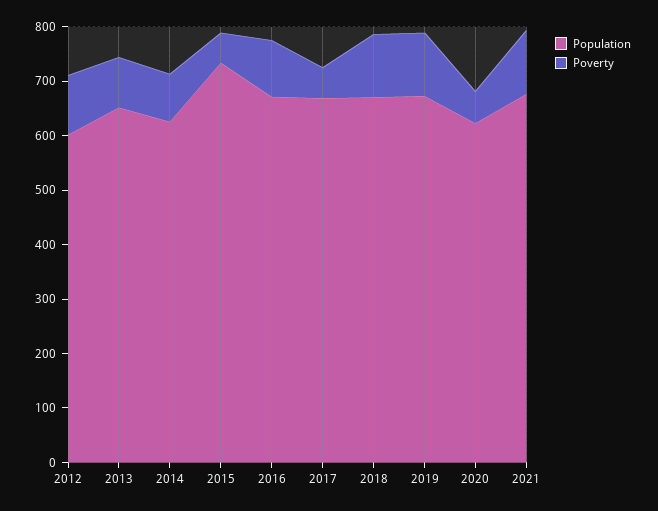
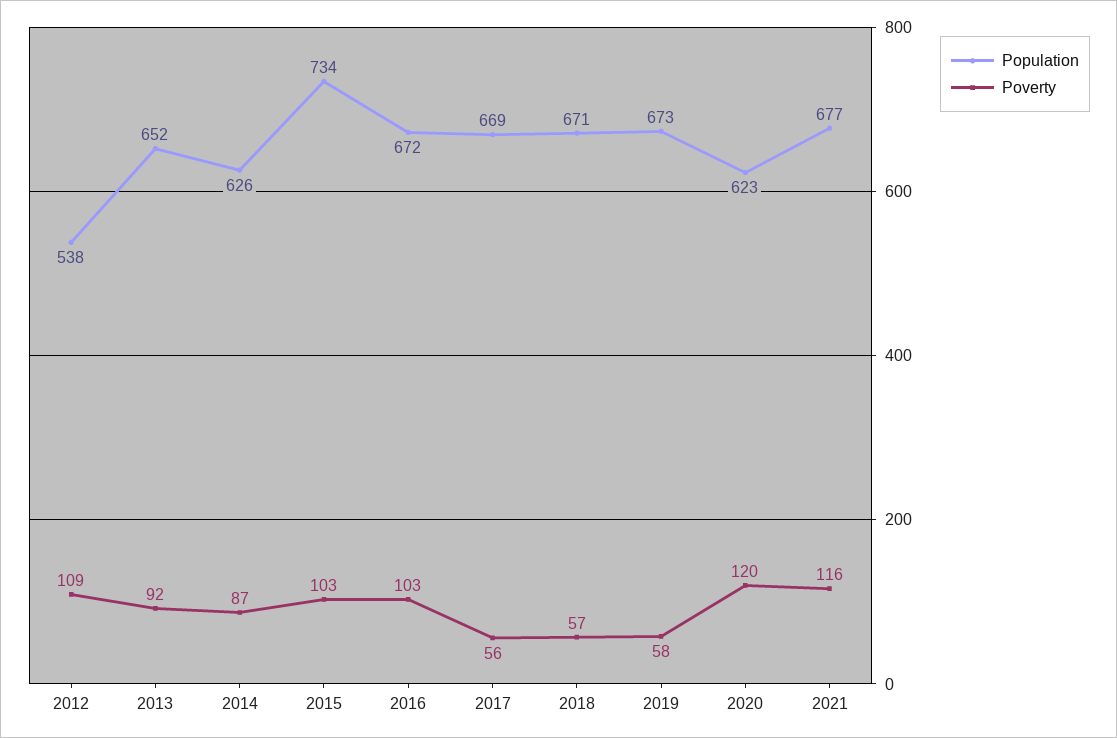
  {
    "Population": {
-     "2012": 600,
+     "2012": 538,
      "2013": 652,
      "2014": 626,
      "2015": 734,
      "2016": 672,
      "2017": 669,
      "2018": 671,
      "2019": 673,
      "2020": 623,
      "2021": 677
    },
    "Poverty": {
      "2012": 109,
      "2013": 92,
      "2014": 87,
-     "2015": 60,
+     "2015": 103,
      "2016": 103,
      "2017": 56,
-     "2018": 120,
+     "2018": 57,
-     "2019": 120,
+     "2019": 58,
-     "2020": 60,
+     "2020": 120,
      "2021": 116
    }
  }

